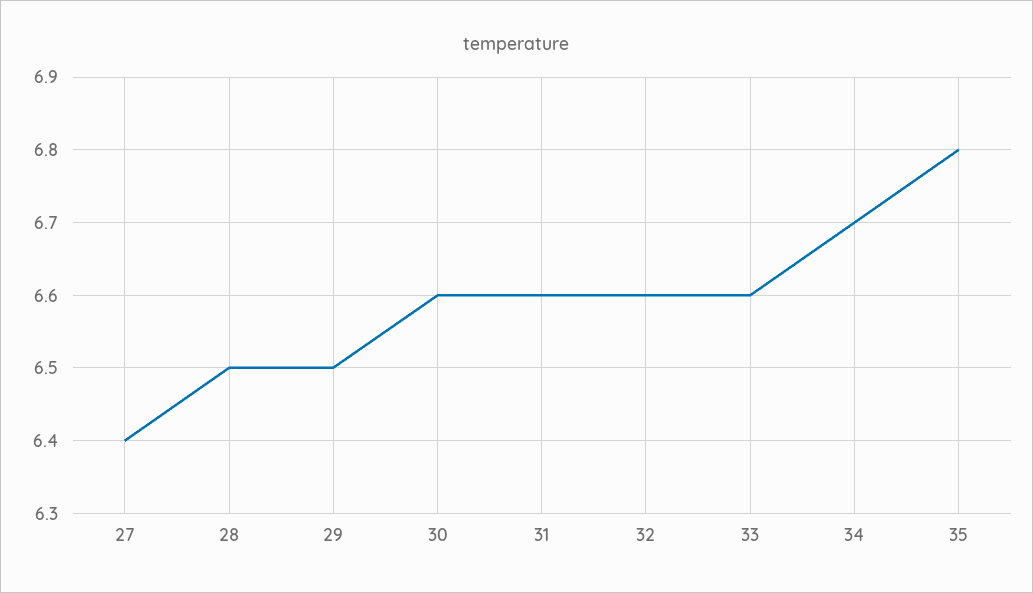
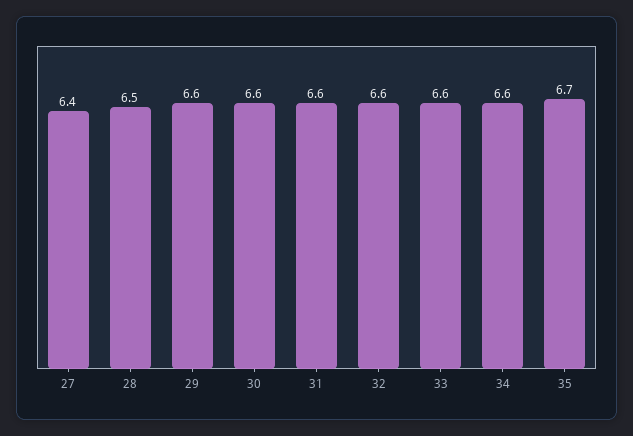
  {
    "27": 6.4,
    "28": 6.5,
-   "29": 6.5,
+   "29": 6.6,
    "30": 6.6,
    "31": 6.6,
    "32": 6.6,
    "33": 6.6,
-   "34": 6.7,
+   "34": 6.6,
-   "35": 6.8
+   "35": 6.7
  }

